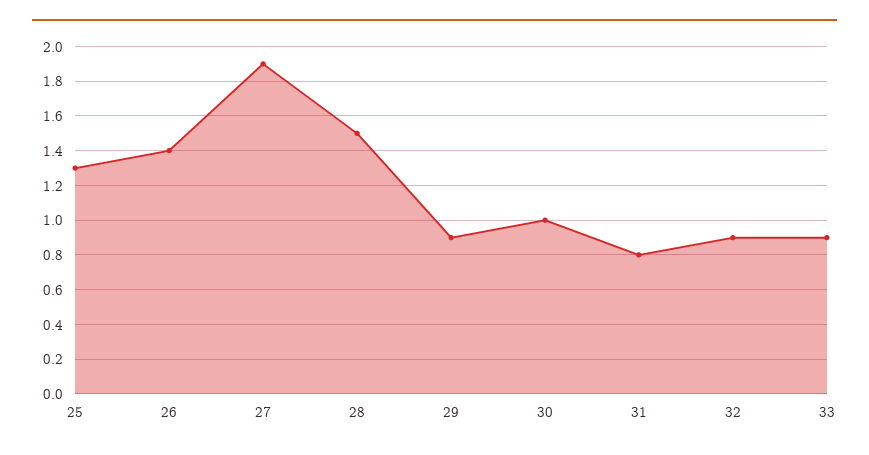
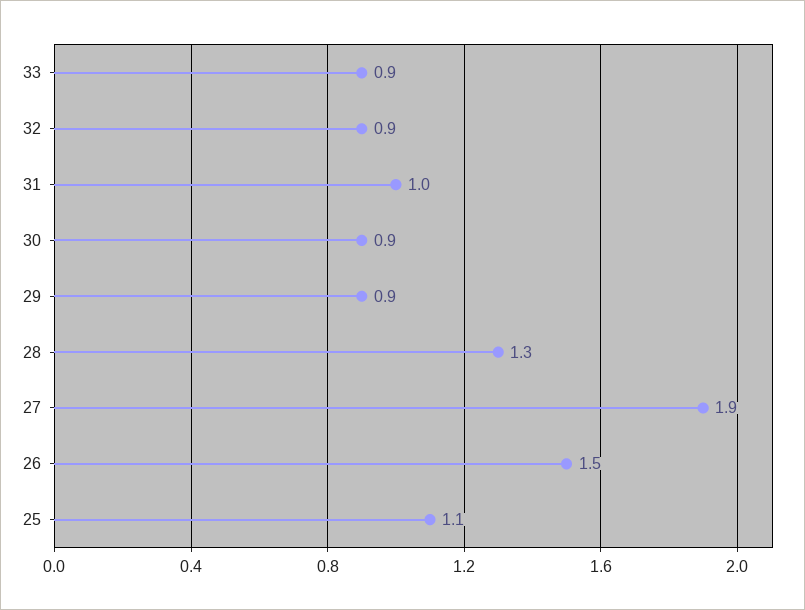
  {
-   "25": 1.3,
+   "25": 1.1,
-   "26": 1.4,
+   "26": 1.5,
    "27": 1.9,
-   "28": 1.5,
+   "28": 1.3,
    "29": 0.9,
-   "30": 1,
+   "30": 0.9,
-   "31": 0.8,
+   "31": 1,
    "32": 0.9,
    "33": 0.9
  }

